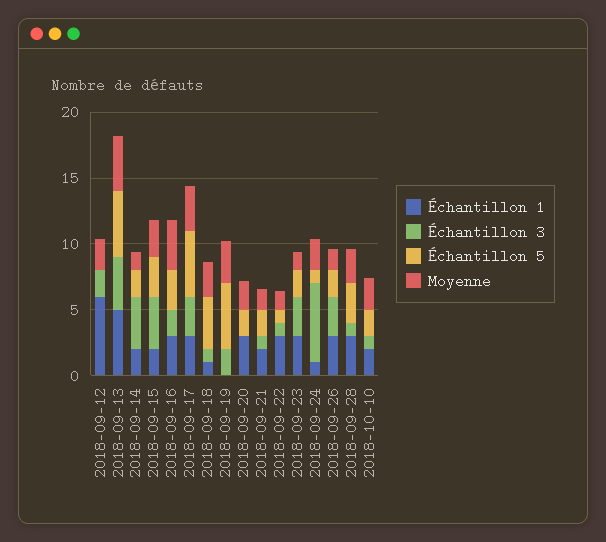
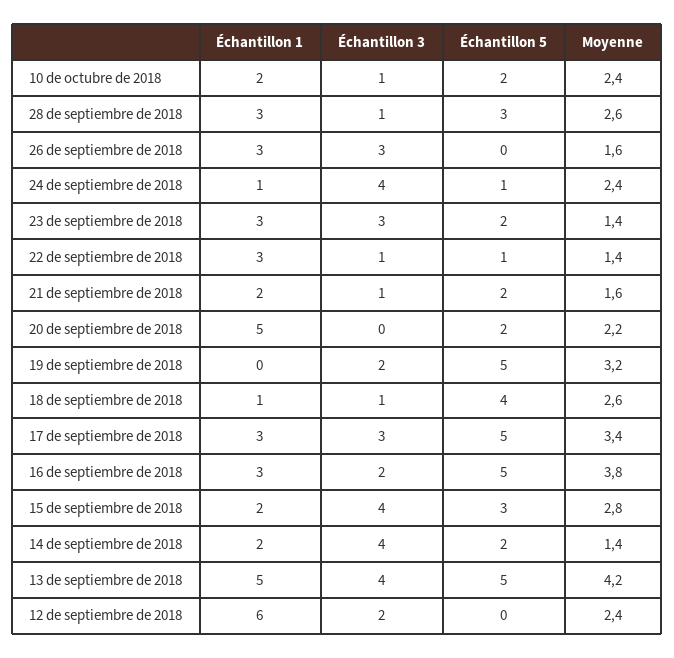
  {
    "Échantillon 1": {
      "2018-09-12": 6,
      "2018-09-13": 5,
      "2018-09-14": 2,
      "2018-09-15": 2,
      "2018-09-16": 3,
      "2018-09-17": 3,
      "2018-09-18": 1,
      "2018-09-19": 0,
-     "2018-09-20": 3,
+     "2018-09-20": 5,
      "2018-09-21": 2,
      "2018-09-22": 3,
      "2018-09-23": 3,
      "2018-09-24": 1,
      "2018-09-26": 3,
      "2018-09-28": 3,
      "2018-10-10": 2
    },
    "Échantillon 3": {
      "2018-09-12": 2,
      "2018-09-13": 4,
      "2018-09-14": 4,
      "2018-09-15": 4,
      "2018-09-16": 2,
      "2018-09-17": 3,
      "2018-09-18": 1,
      "2018-09-19": 2,
      "2018-09-20": 0,
      "2018-09-21": 1,
      "2018-09-22": 1,
      "2018-09-23": 3,
-     "2018-09-24": 6,
+     "2018-09-24": 4,
      "2018-09-26": 3,
      "2018-09-28": 1,
      "2018-10-10": 1
    },
    "Échantillon 5": {
      "2018-09-12": 0,
      "2018-09-13": 5,
      "2018-09-14": 2,
      "2018-09-15": 3,
-     "2018-09-16": 3,
+     "2018-09-16": 5,
      "2018-09-17": 5,
      "2018-09-18": 4,
      "2018-09-19": 5,
      "2018-09-20": 2,
      "2018-09-21": 2,
      "2018-09-22": 1,
      "2018-09-23": 2,
      "2018-09-24": 1,
-     "2018-09-26": 2,
+     "2018-09-26": 0,
      "2018-09-28": 3,
      "2018-10-10": 2
    },
    "Moyenne": {
      "2018-09-12": 2.4,
      "2018-09-13": 4.2,
      "2018-09-14": 1.4,
      "2018-09-15": 2.8,
      "2018-09-16": 3.8,
      "2018-09-17": 3.4,
      "2018-09-18": 2.6,
      "2018-09-19": 3.2,
      "2018-09-20": 2.2,
      "2018-09-21": 1.6,
      "2018-09-22": 1.4,
      "2018-09-23": 1.4,
      "2018-09-24": 2.4,
      "2018-09-26": 1.6,
      "2018-09-28": 2.6,
      "2018-10-10": 2.4
    }
  }

